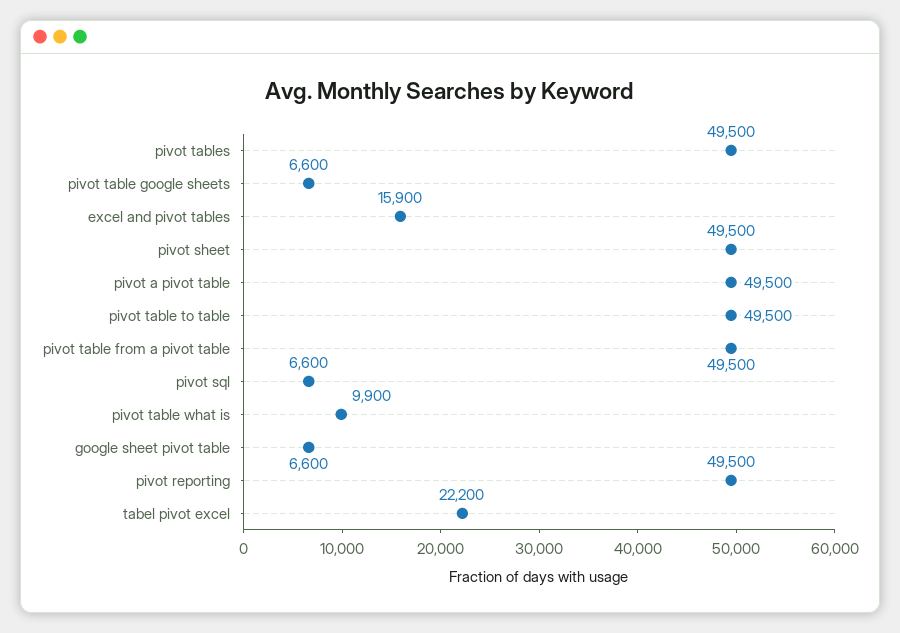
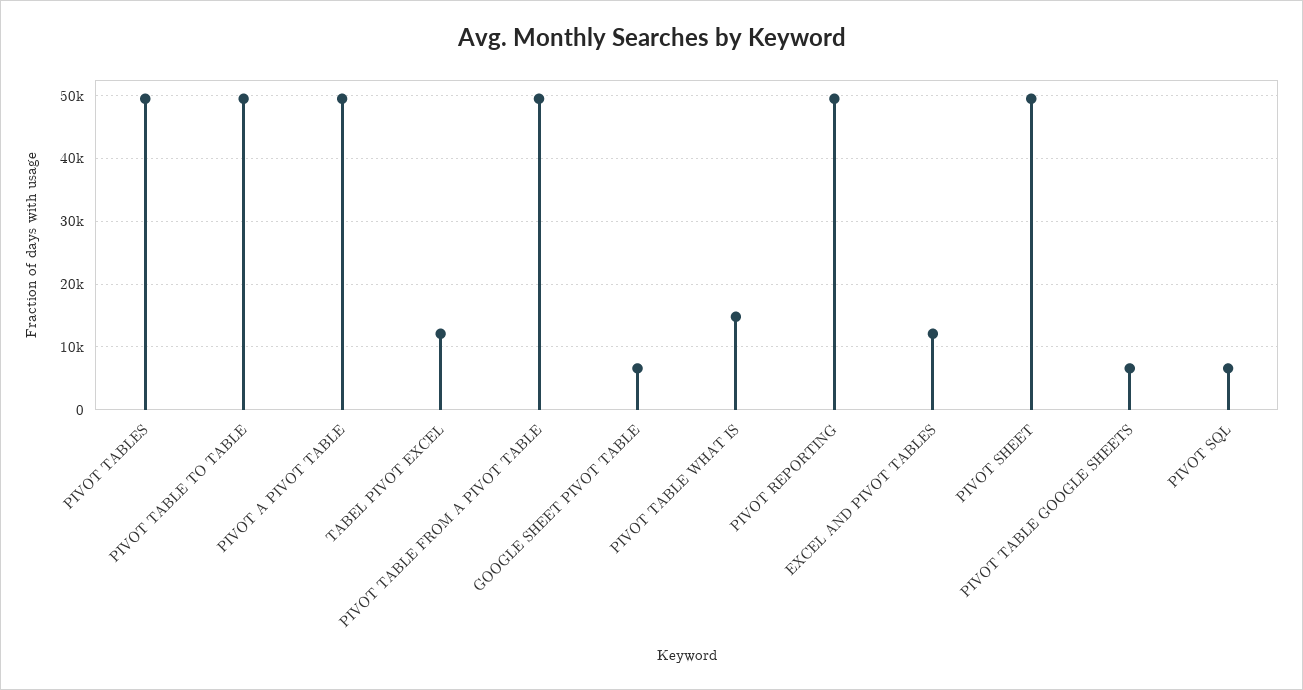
  {
    "pivot tables": 49500,
    "pivot table google sheets": 6600,
-   "excel and pivot tables": 15900,
+   "excel and pivot tables": 12000,
    "pivot sheet": 49500,
    "pivot a pivot table": 49500,
    "pivot table to table": 49500,
    "pivot table from a pivot table": 49500,
    "pivot sql": 6600,
-   "pivot table what is": 9900,
+   "pivot table what is": 15000,
    "google sheet pivot table": 6600,
    "pivot reporting": 49500,
-   "tabel pivot excel": 22200
+   "tabel pivot excel": 12000
  }

